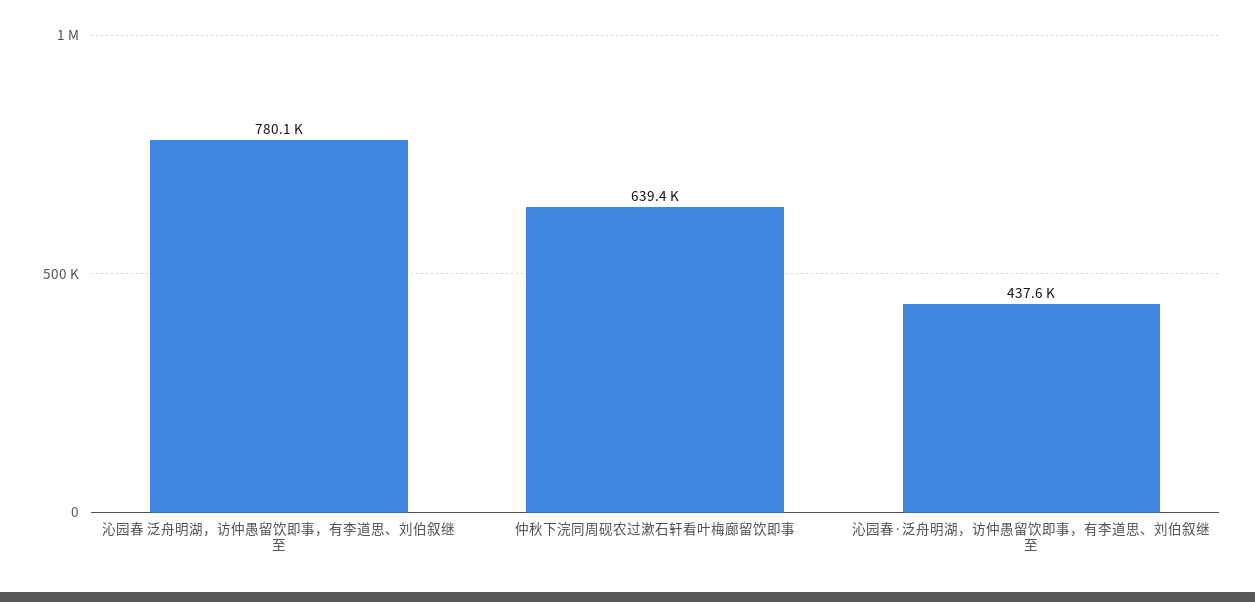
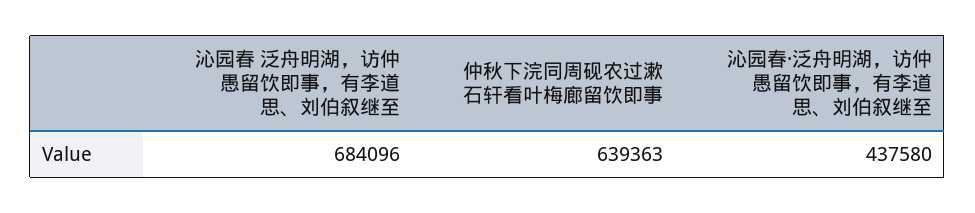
  {
-   "沁园春 泛舟明湖，访仲愚留饮即事，有李道思、刘伯叙继至": 780100,
+   "沁园春 泛舟明湖，访仲愚留饮即事，有李道思、刘伯叙继至": 684096,
    "仲秋下浣同周砚农过漱石轩看叶梅廊留饮即事": 639363,
    "沁园春·泛舟明湖，访仲愚留饮即事，有李道思、刘伯叙继至": 437580
  }

